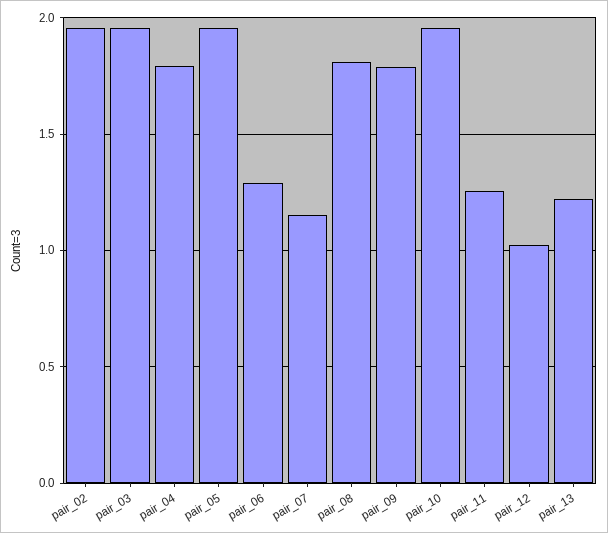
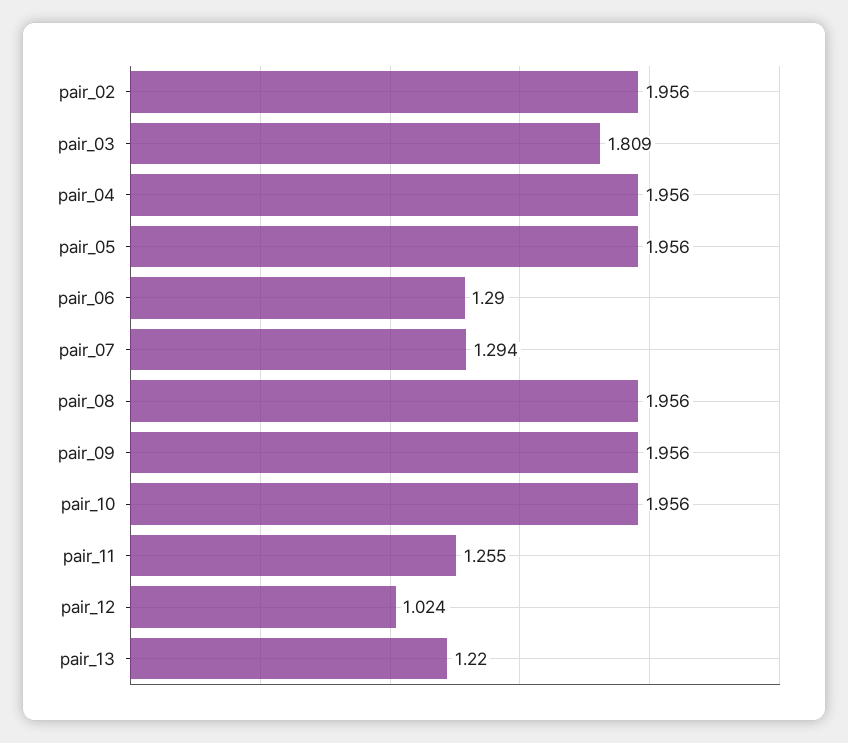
  {
    "pair_02": 1.956,
-   "pair_03": 1.95,
+   "pair_03": 1.809,
-   "pair_04": 1.8,
+   "pair_04": 1.956,
    "pair_05": 1.956,
    "pair_06": 1.29,
-   "pair_07": 1.15,
+   "pair_07": 1.294,
-   "pair_08": 1.8,
+   "pair_08": 1.956,
-   "pair_09": 1.8,
+   "pair_09": 1.956,
    "pair_10": 1.956,
    "pair_11": 1.255,
    "pair_12": 1.024,
    "pair_13": 1.22
  }

